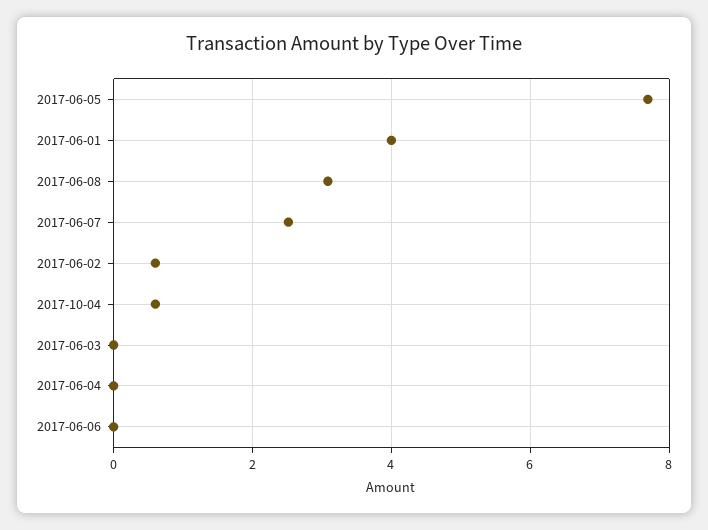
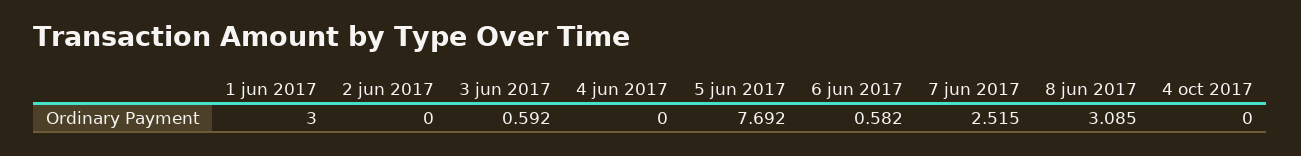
  {
    "2017-06-05": 7.692,
-   "2017-06-01": 4,
+   "2017-06-01": 3,
    "2017-06-08": 3.085,
    "2017-06-07": 2.515,
-   "2017-06-02": 0.6,
+   "2017-06-02": 0,
-   "2017-10-04": 0.6,
+   "2017-10-04": 0,
-   "2017-06-03": 0,
+   "2017-06-03": 0.592,
    "2017-06-04": 0,
-   "2017-06-06": 0
+   "2017-06-06": 0.582
  }

